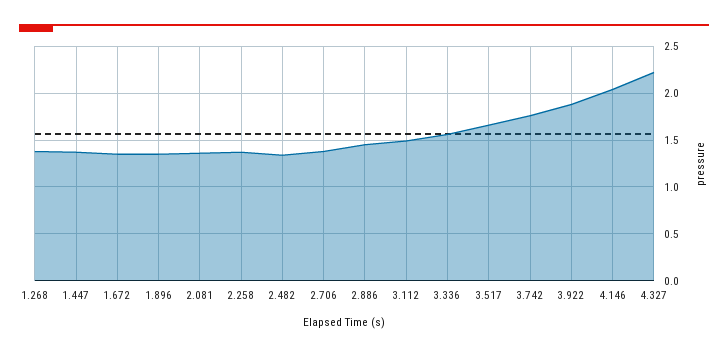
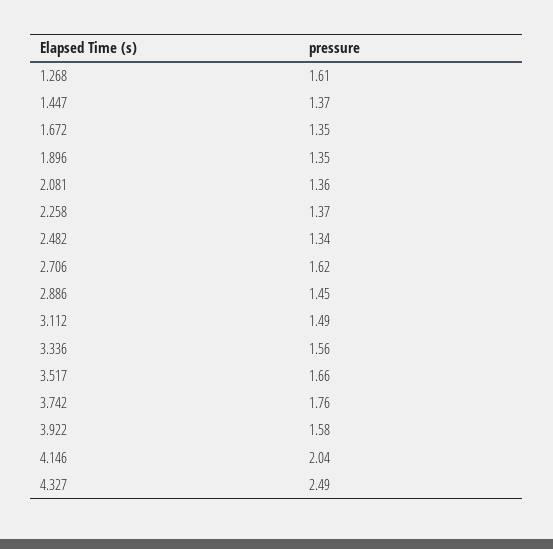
  {
-   "1.268": 1.4,
+   "1.268": 1.61,
    "1.447": 1.37,
    "1.672": 1.35,
    "1.896": 1.35,
    "2.081": 1.36,
    "2.258": 1.37,
    "2.482": 1.34,
-   "2.706": 1.4,
+   "2.706": 1.62,
    "2.886": 1.45,
    "3.112": 1.49,
    "3.336": 1.56,
    "3.517": 1.66,
    "3.742": 1.76,
-   "3.922": 1.9,
+   "3.922": 1.58,
    "4.146": 2.04,
-   "4.327": 2.2
+   "4.327": 2.49
  }

